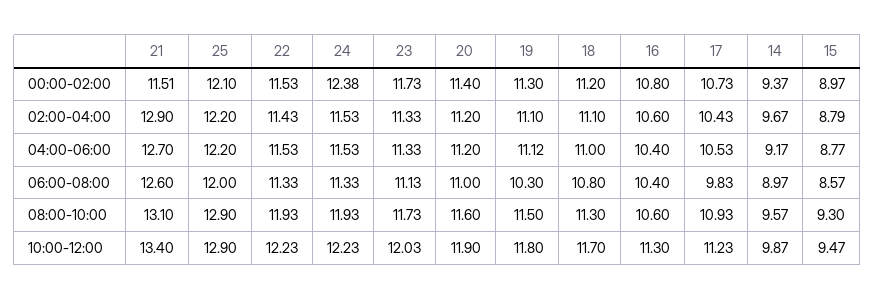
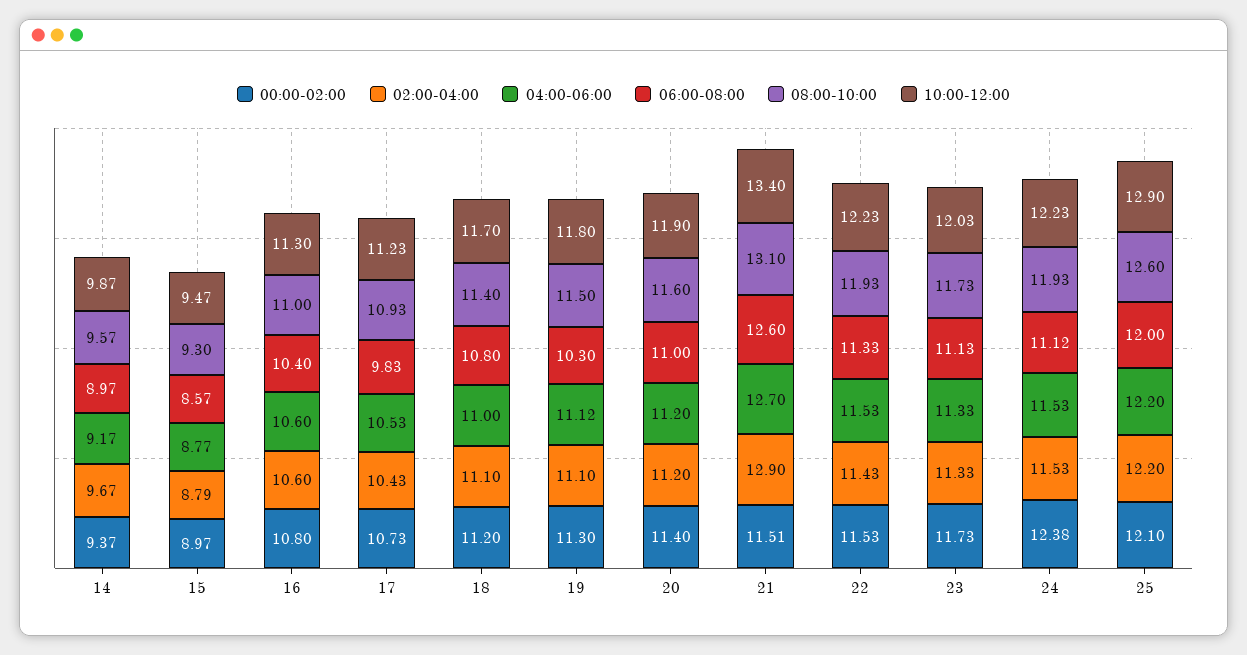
  {
    "00:00-02:00": {
      "21": 11.51,
      "25": 12.1,
      "22": 11.53,
      "24": 12.38,
      "23": 11.73,
      "20": 11.4,
      "19": 11.3,
      "18": 11.2,
      "16": 10.8,
      "17": 10.73,
      "14": 9.37,
      "15": 8.97
    },
    "02:00-04:00": {
      "21": 12.9,
      "25": 12.2,
      "22": 11.43,
      "24": 11.53,
      "23": 11.33,
      "20": 11.2,
      "19": 11.1,
      "18": 11.1,
      "16": 10.6,
      "17": 10.43,
      "14": 9.67,
      "15": 8.79
    },
    "04:00-06:00": {
      "21": 12.7,
      "25": 12.2,
      "22": 11.53,
      "24": 11.53,
      "23": 11.33,
      "20": 11.2,
      "19": 11.12,
      "18": 11,
-     "16": 10.4,
+     "16": 10.6,
      "17": 10.53,
      "14": 9.17,
      "15": 8.77
    },
    "06:00-08:00": {
      "21": 12.6,
      "25": 12,
      "22": 11.33,
-     "24": 11.33,
+     "24": 11.12,
      "23": 11.13,
      "20": 11,
      "19": 10.3,
      "18": 10.8,
      "16": 10.4,
      "17": 9.83,
      "14": 8.97,
      "15": 8.57
    },
    "08:00-10:00": {
      "21": 13.1,
-     "25": 12.9,
+     "25": 12.6,
      "22": 11.93,
      "24": 11.93,
      "23": 11.73,
      "20": 11.6,
      "19": 11.5,
-     "18": 11.3,
+     "18": 11.4,
-     "16": 10.6,
+     "16": 11,
      "17": 10.93,
      "14": 9.57,
      "15": 9.3
    },
    "10:00-12:00": {
      "21": 13.4,
      "25": 12.9,
      "22": 12.23,
      "24": 12.23,
      "23": 12.03,
      "20": 11.9,
      "19": 11.8,
      "18": 11.7,
      "16": 11.3,
      "17": 11.23,
      "14": 9.87,
      "15": 9.47
    }
  }

